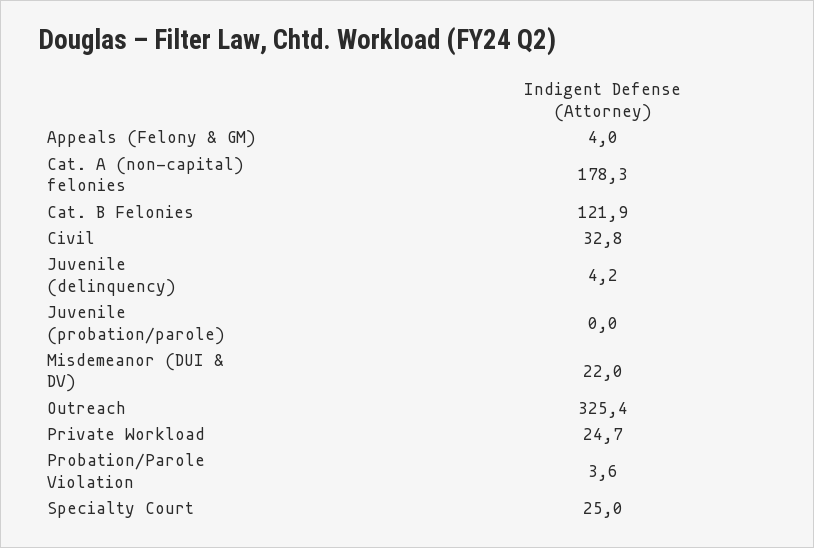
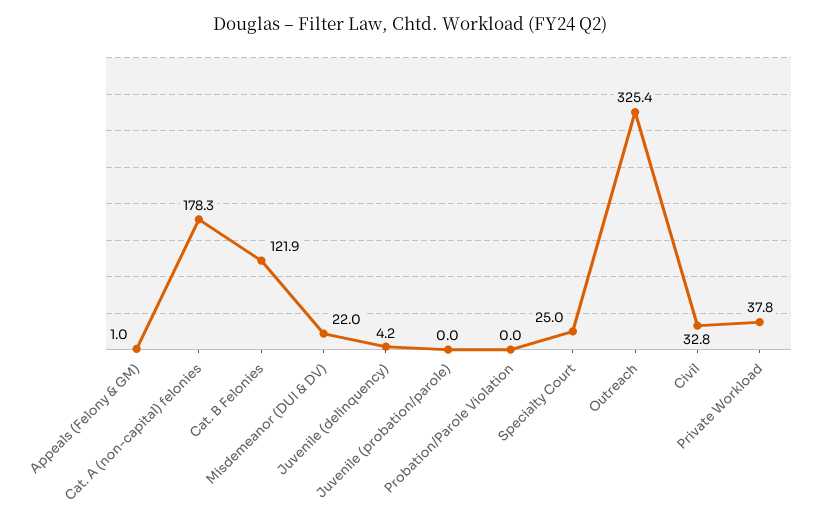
  {
-   "Appeals (Felony & GM)": 4,
+   "Appeals (Felony & GM)": 1,
    "Cat. A (non-capital) felonies": 178.3,
    "Cat. B Felonies": 121.9,
    "Civil": 32.8,
    "Juvenile (delinquency)": 4.2,
    "Juvenile (probation/parole)": 0,
    "Misdemeanor (DUI & DV)": 22,
    "Outreach": 325.4,
-   "Private Workload": 24.7,
+   "Private Workload": 37.8,
-   "Probation/Parole Violation": 3.6,
+   "Probation/Parole Violation": 0,
    "Specialty Court": 25
  }

